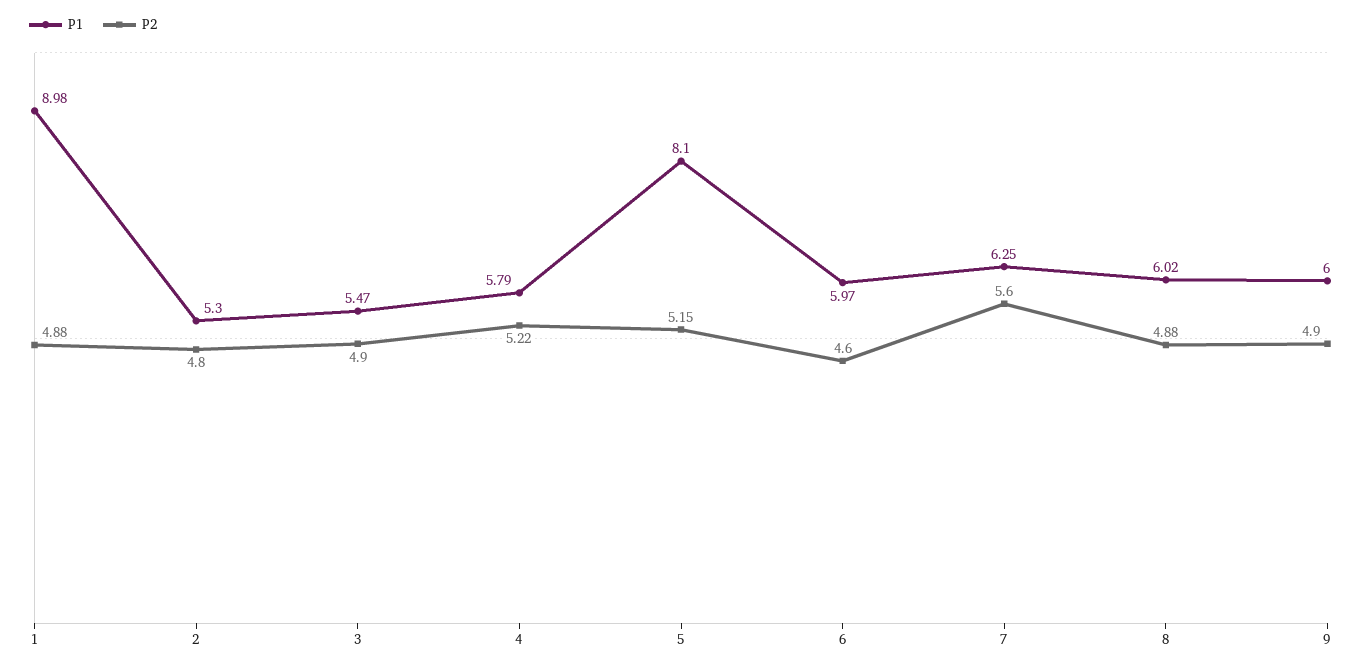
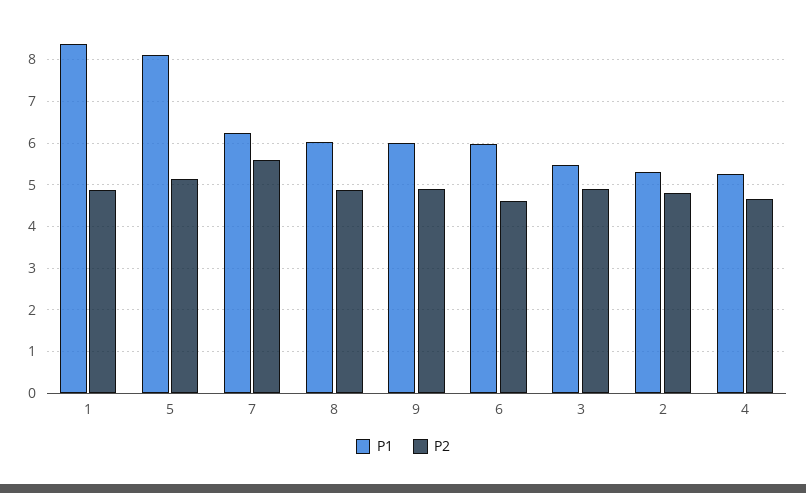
  {
    "P1": {
-     "1": 8.98,
+     "1": 8.4,
      "2": 5.3,
      "3": 5.47,
-     "4": 5.79,
+     "4": 5.2,
      "5": 8.1,
      "6": 5.97,
      "7": 6.25,
      "8": 6.02,
      "9": 6
    },
    "P2": {
      "1": 4.88,
      "2": 4.8,
      "3": 4.9,
-     "4": 5.22,
+     "4": 4.6,
      "5": 5.15,
      "6": 4.6,
      "7": 5.6,
      "8": 4.88,
      "9": 4.9
    }
  }

